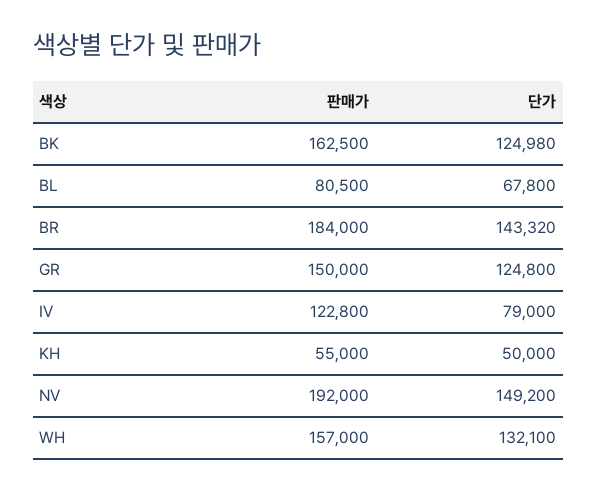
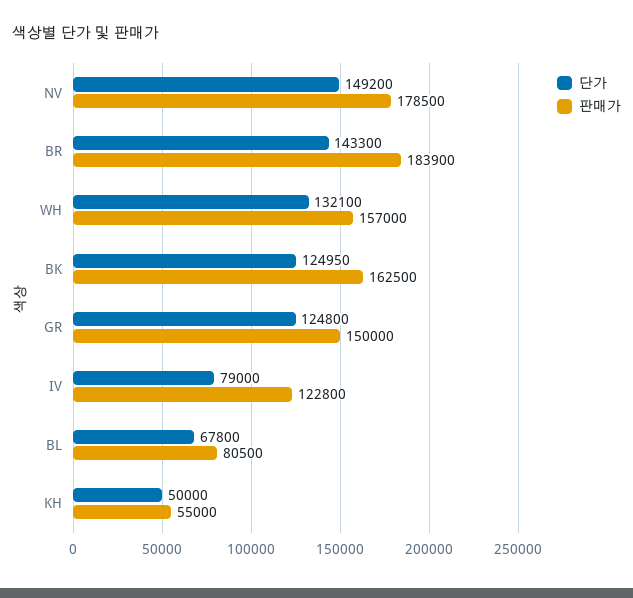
  {
    "판매가": {
      "BK": 162500,
      "BL": 80500,
-     "BR": 184000,
+     "BR": 183900,
      "GR": 150000,
      "IV": 122800,
      "KH": 55000,
-     "NV": 192000,
+     "NV": 178500,
      "WH": 157000
    },
    "단가": {
-     "BK": 124980,
+     "BK": 124950,
      "BL": 67800,
-     "BR": 143320,
+     "BR": 143300,
      "GR": 124800,
      "IV": 79000,
      "KH": 50000,
      "NV": 149200,
      "WH": 132100
    }
  }

